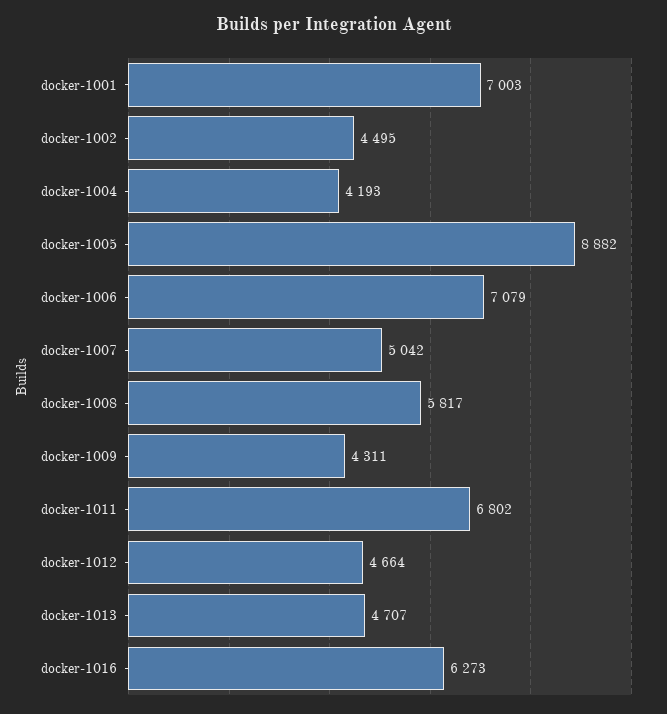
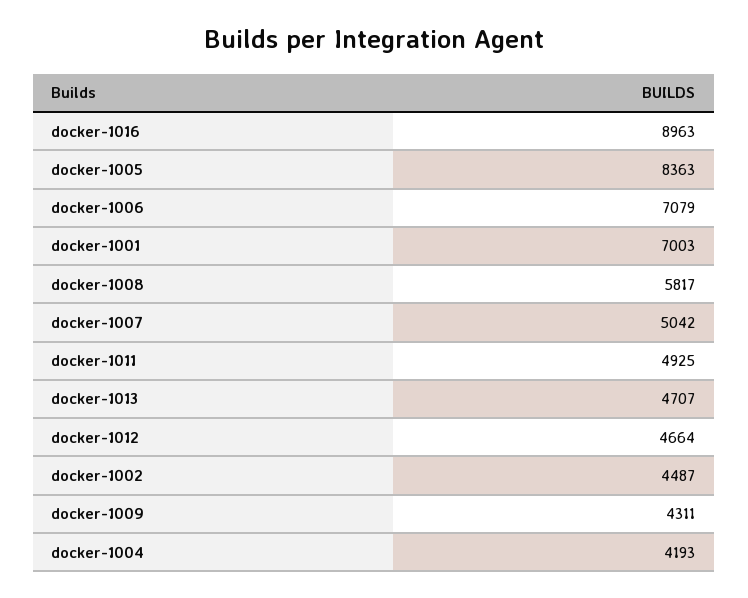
  {
    "docker-1001": 7003,
-   "docker-1002": 4495,
+   "docker-1002": 4487,
    "docker-1004": 4193,
-   "docker-1005": 8882,
+   "docker-1005": 8363,
    "docker-1006": 7079,
    "docker-1007": 5042,
    "docker-1008": 5817,
    "docker-1009": 4311,
-   "docker-1011": 6802,
+   "docker-1011": 4925,
    "docker-1012": 4664,
    "docker-1013": 4707,
-   "docker-1016": 6273
+   "docker-1016": 8963
  }

